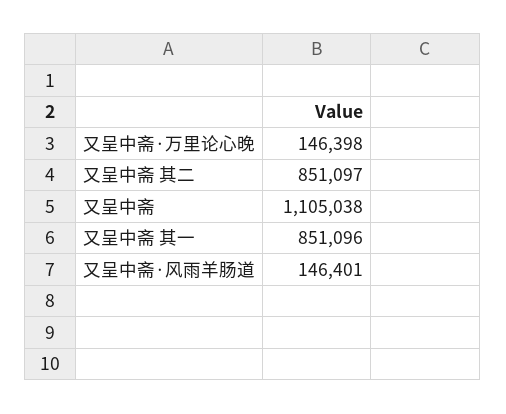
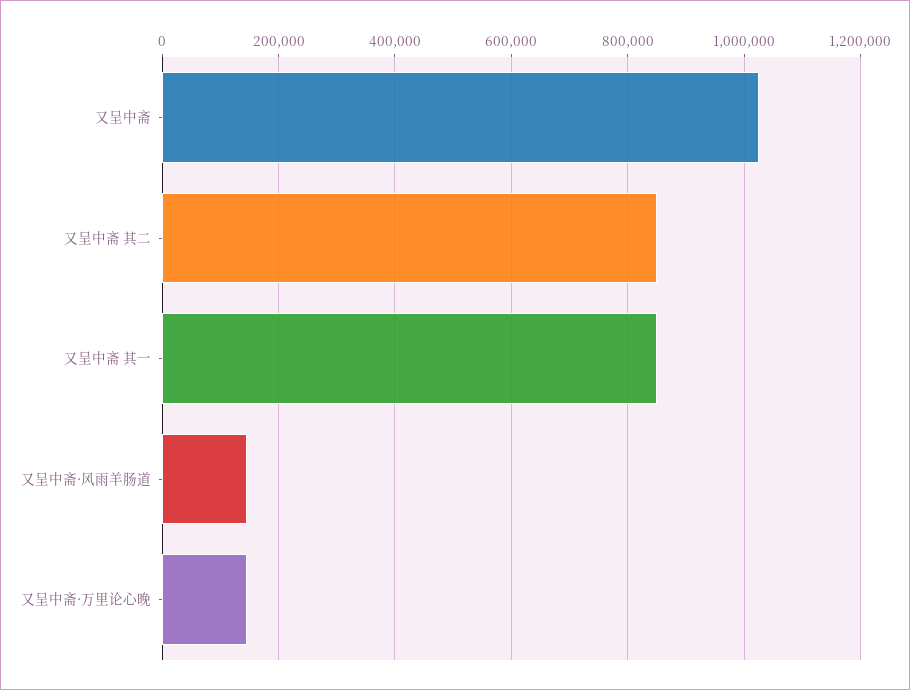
  {
    "又呈中斋·万里论心晚": 146398,
    "又呈中斋 其二": 851097,
-   "又呈中斋": 1105038,
+   "又呈中斋": 1020000,
    "又呈中斋 其一": 851096,
    "又呈中斋·风雨羊肠道": 146401
  }

